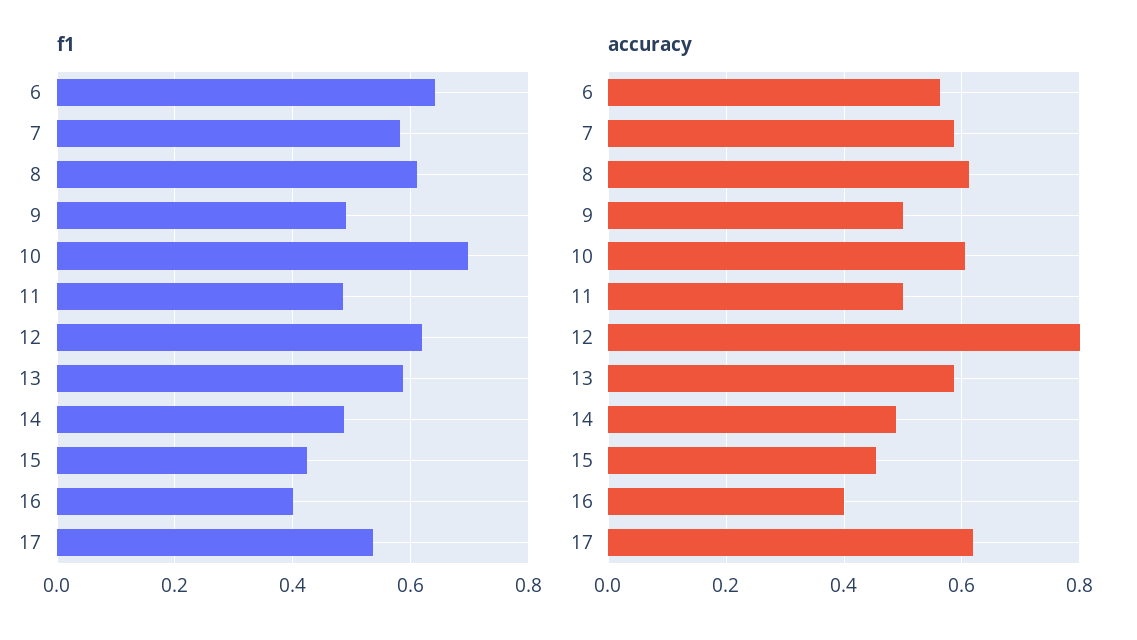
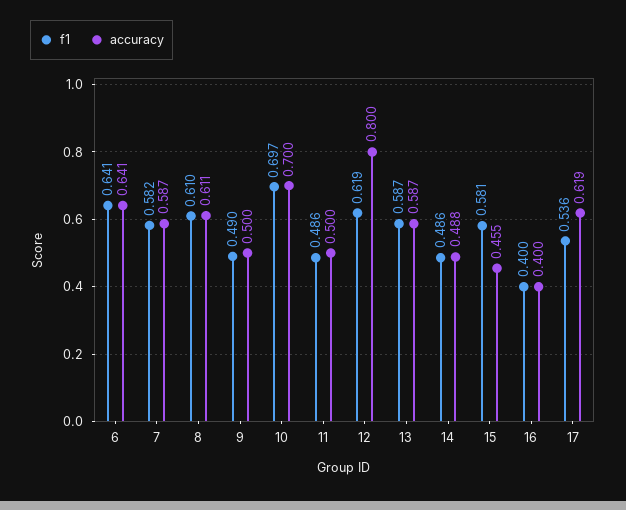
  {
    "f1": {
      "6": 0.641,
      "7": 0.582,
      "8": 0.61,
      "9": 0.49,
      "10": 0.697,
      "11": 0.486,
      "12": 0.619,
      "13": 0.587,
      "14": 0.486,
-     "15": 0.42,
+     "15": 0.581,
      "16": 0.4,
      "17": 0.536
    },
    "accuracy": {
-     "6": 0.56,
+     "6": 0.641,
      "7": 0.587,
      "8": 0.611,
      "9": 0.5,
-     "10": 0.6,
+     "10": 0.7,
      "11": 0.5,
      "12": 0.8,
      "13": 0.587,
      "14": 0.488,
      "15": 0.455,
      "16": 0.4,
      "17": 0.619
    }
  }

